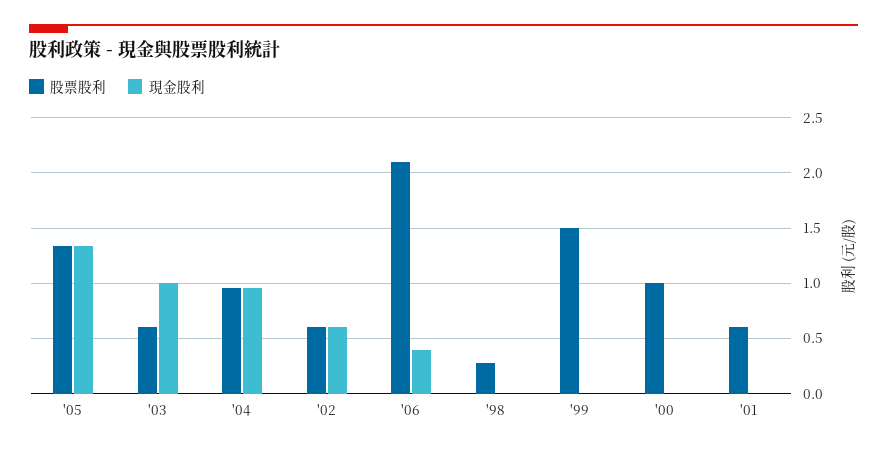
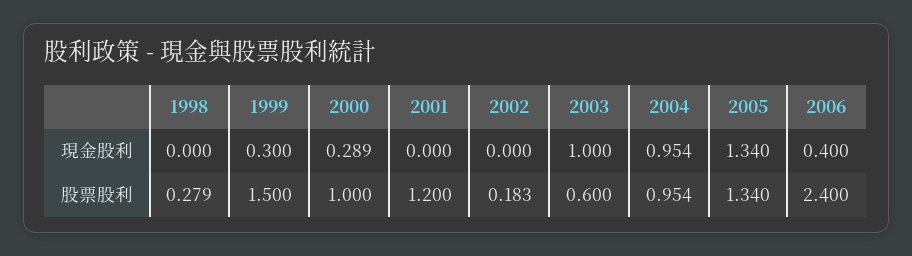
  {
    "股票股利": {
      "'05": 1.34,
      "'03": 0.6,
      "'04": 0.954,
-     "'02": 0.6,
+     "'02": 0.183,
-     "'06": 2.1,
+     "'06": 2.4,
      "'98": 0.279,
      "'99": 1.5,
      "'00": 1,
-     "'01": 0.6
+     "'01": 1.2
    },
    "現金股利": {
      "'05": 1.34,
      "'03": 1,
      "'04": 0.954,
-     "'02": 0.6,
+     "'02": 0,
      "'06": 0.4,
      "'98": 0,
-     "'99": 0,
+     "'99": 0.3,
-     "'00": 0,
+     "'00": 0.289,
      "'01": 0
    }
  }

